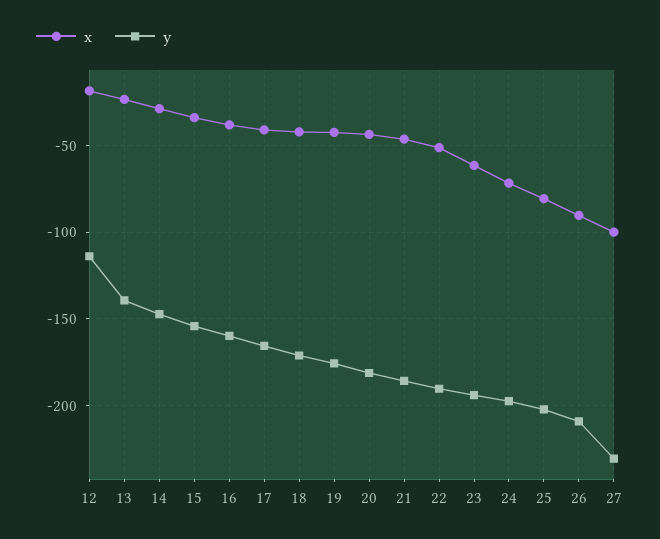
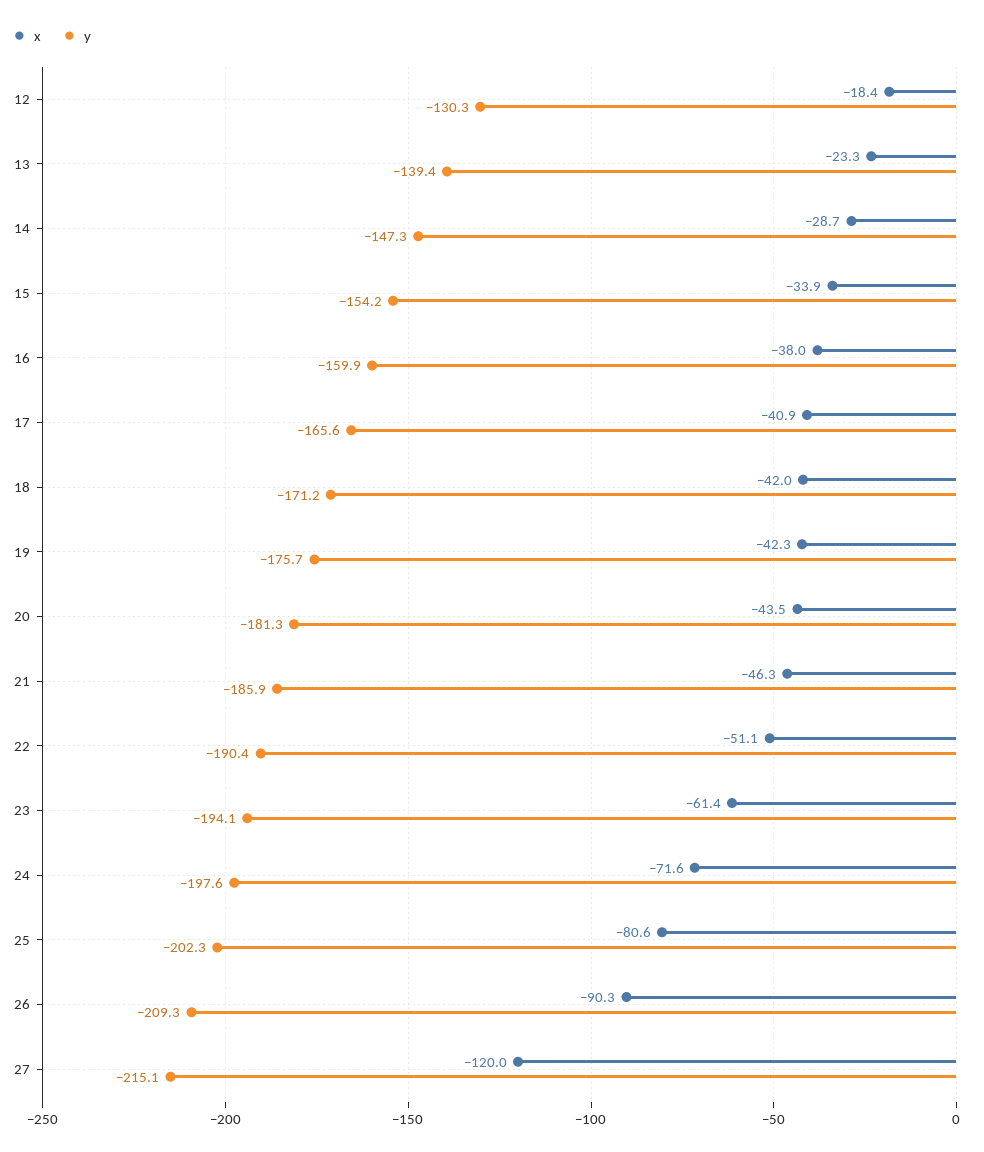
  {
    "x": {
      "12": -18.4,
      "13": -23.3,
      "14": -28.7,
      "15": -33.9,
      "16": -38,
      "17": -40.9,
      "18": -42,
      "19": -42.3,
      "20": -43.5,
      "21": -46.3,
      "22": -51.1,
      "23": -61.4,
      "24": -71.6,
      "25": -80.6,
      "26": -90.3,
-     "27": -100
+     "27": -120
    },
    "y": {
-     "12": -115,
+     "12": -130.3,
      "13": -139.4,
      "14": -147.3,
      "15": -154.2,
      "16": -159.9,
      "17": -165.6,
      "18": -171.2,
      "19": -175.7,
      "20": -181.3,
      "21": -185.9,
      "22": -190.4,
      "23": -194.1,
      "24": -197.6,
      "25": -202.3,
      "26": -209.3,
-     "27": -230
+     "27": -215.1
    }
  }

